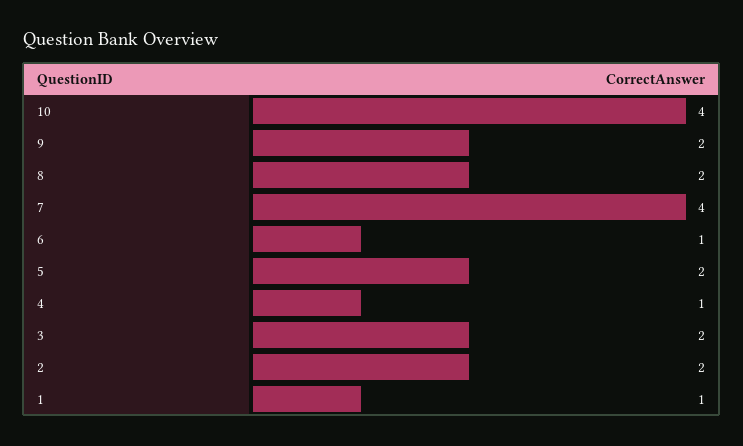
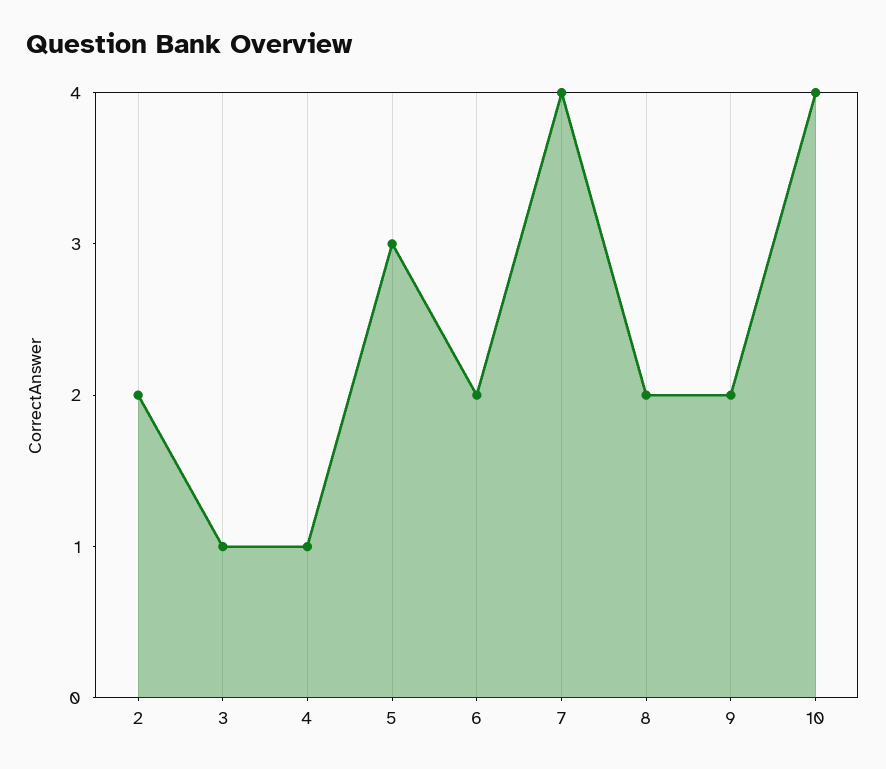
  {
    "10": 4,
    "9": 2,
    "8": 2,
    "7": 4,
-   "6": 1,
+   "6": 2,
-   "5": 2,
+   "5": 3,
    "4": 1,
-   "3": 2,
+   "3": 1,
-   "2": 2,
+   "2": 2
-   "1": 1
  }

